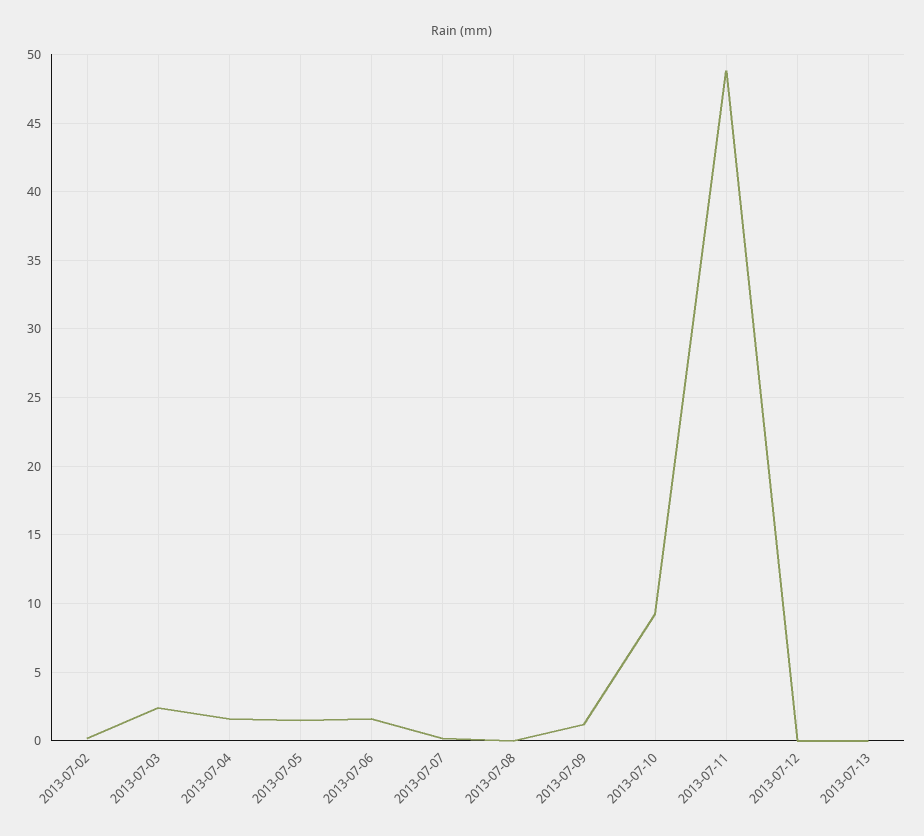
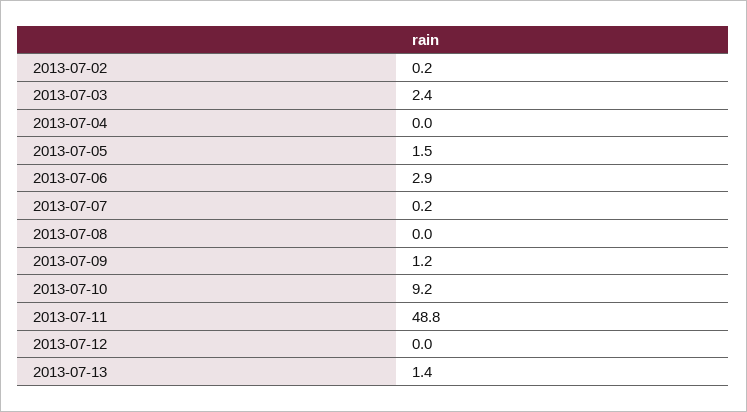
  {
    "2013-07-02": 0.2,
    "2013-07-03": 2.4,
-   "2013-07-04": 1.5,
+   "2013-07-04": 0,
    "2013-07-05": 1.5,
-   "2013-07-06": 1.5,
+   "2013-07-06": 2.9,
    "2013-07-07": 0.2,
    "2013-07-08": 0,
    "2013-07-09": 1.2,
    "2013-07-10": 9.2,
    "2013-07-11": 48.8,
    "2013-07-12": 0,
-   "2013-07-13": 0
+   "2013-07-13": 1.4
  }

